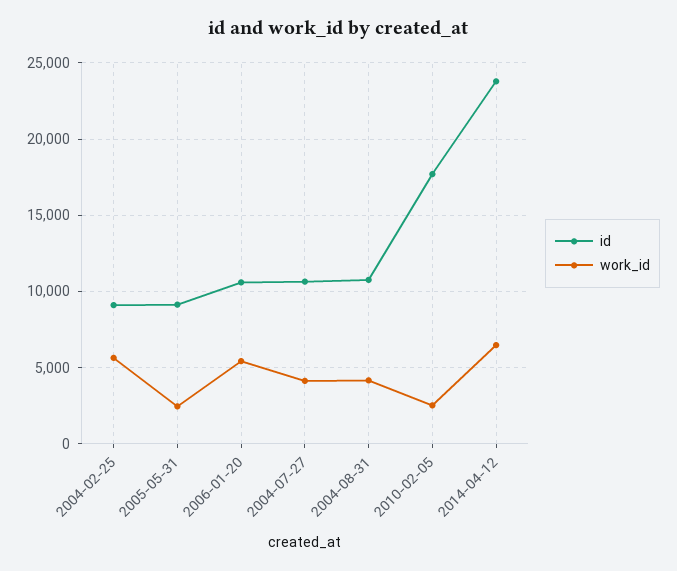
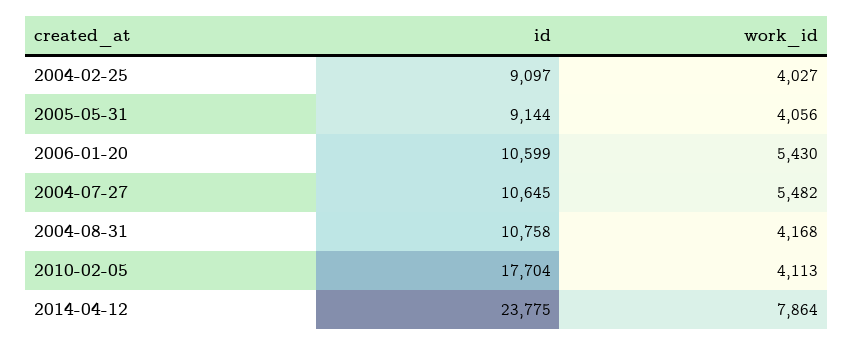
  {
    "id": {
      "2004-02-25": 9097,
      "2005-05-31": 9144,
      "2006-01-20": 10599,
      "2004-07-27": 10645,
      "2004-08-31": 10758,
      "2010-02-05": 17704,
      "2014-04-12": 23775
    },
    "work_id": {
-     "2004-02-25": 5500,
+     "2004-02-25": 4027,
-     "2005-05-31": 2500,
+     "2005-05-31": 4056,
      "2006-01-20": 5430,
-     "2004-07-27": 4000,
+     "2004-07-27": 5482,
      "2004-08-31": 4168,
-     "2010-02-05": 2500,
+     "2010-02-05": 4113,
-     "2014-04-12": 6500
+     "2014-04-12": 7864
    }
  }

